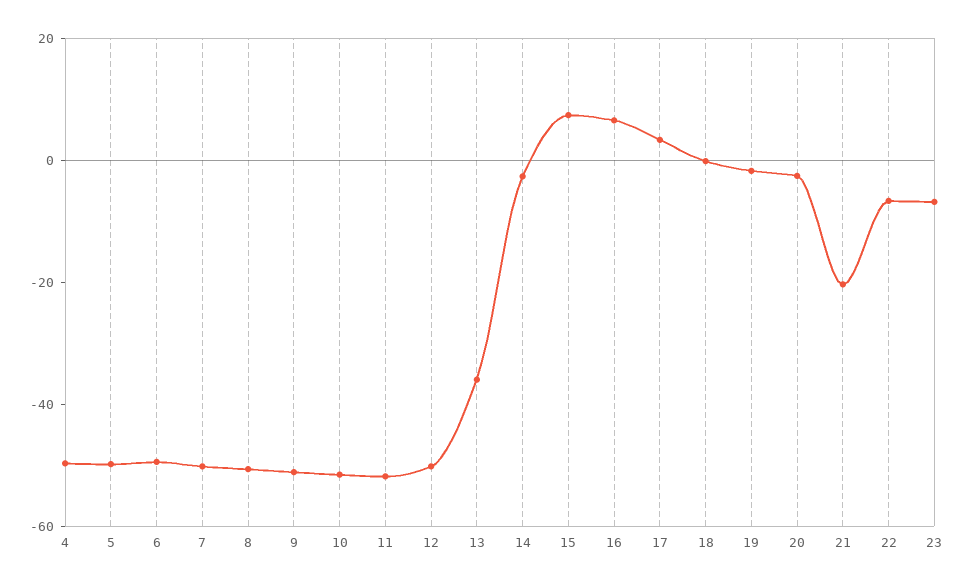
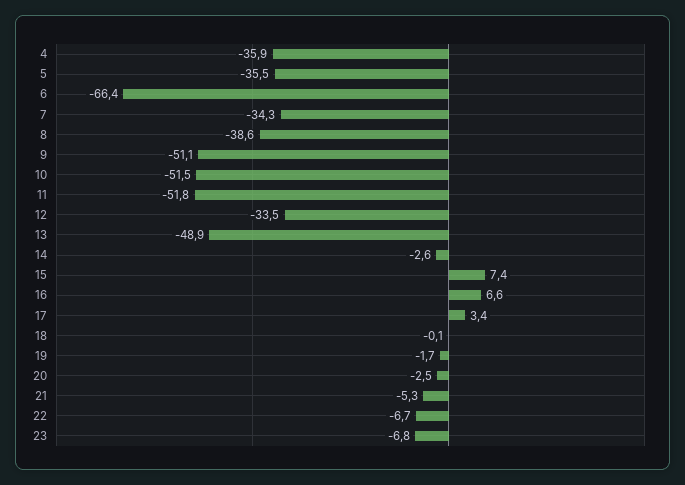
  {
-   "4": -50,
+   "4": -35.9,
-   "5": -50,
+   "5": -35.5,
-   "6": -50,
+   "6": -66.4,
-   "7": -50,
+   "7": -34.3,
-   "8": -50,
+   "8": -38.6,
    "9": -51.1,
    "10": -51.5,
    "11": -51.8,
-   "12": -50,
+   "12": -33.5,
-   "13": -35,
+   "13": -48.9,
    "14": -2.6,
    "15": 7.4,
    "16": 6.6,
    "17": 3.4,
    "18": -0.1,
    "19": -1.7,
    "20": -2.5,
-   "21": -20,
+   "21": -5.3,
    "22": -6.7,
    "23": -6.8
  }

